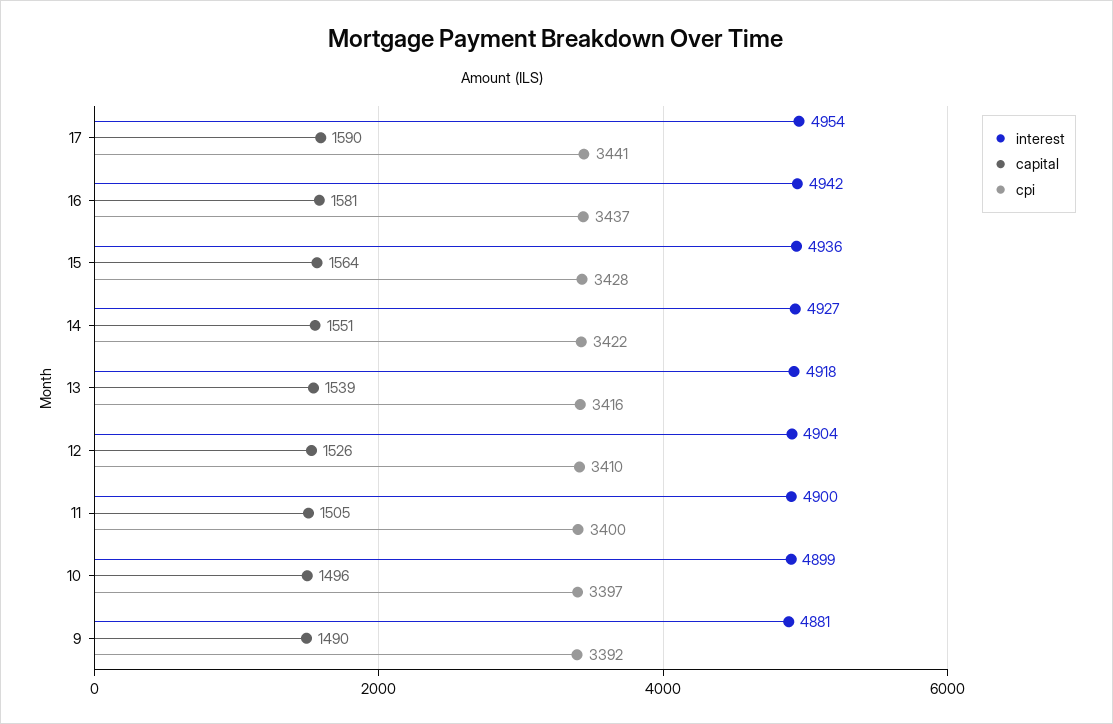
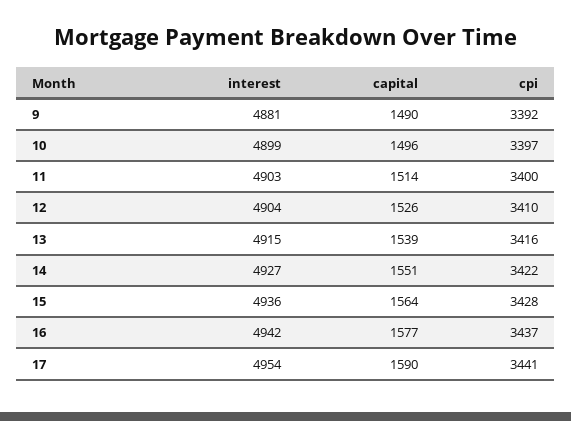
  {
    "interest": {
      "17": 4954,
      "16": 4942,
      "15": 4936,
      "14": 4927,
-     "13": 4918,
+     "13": 4915,
      "12": 4904,
-     "11": 4900,
+     "11": 4903,
      "10": 4899,
      "9": 4881
    },
    "capital": {
      "17": 1590,
-     "16": 1581,
+     "16": 1577,
      "15": 1564,
      "14": 1551,
      "13": 1539,
      "12": 1526,
-     "11": 1505,
+     "11": 1514,
      "10": 1496,
      "9": 1490
    },
    "cpi": {
      "17": 3441,
      "16": 3437,
      "15": 3428,
      "14": 3422,
      "13": 3416,
      "12": 3410,
      "11": 3400,
      "10": 3397,
      "9": 3392
    }
  }

